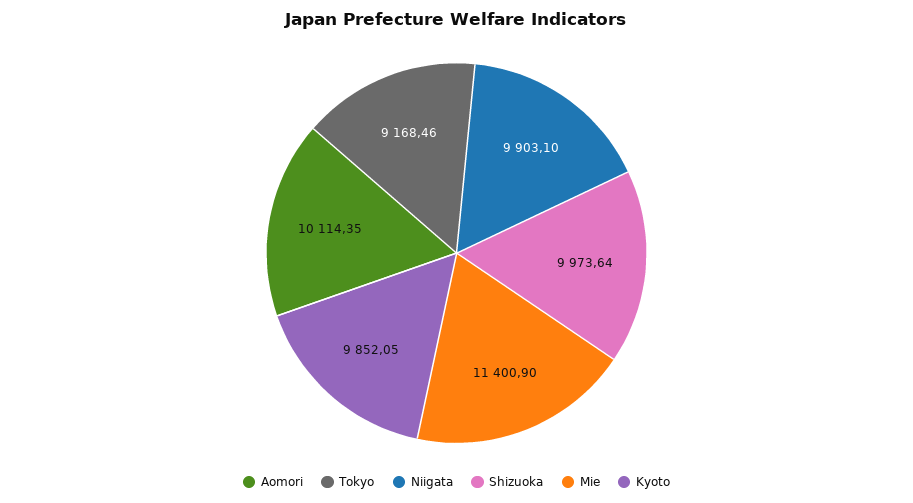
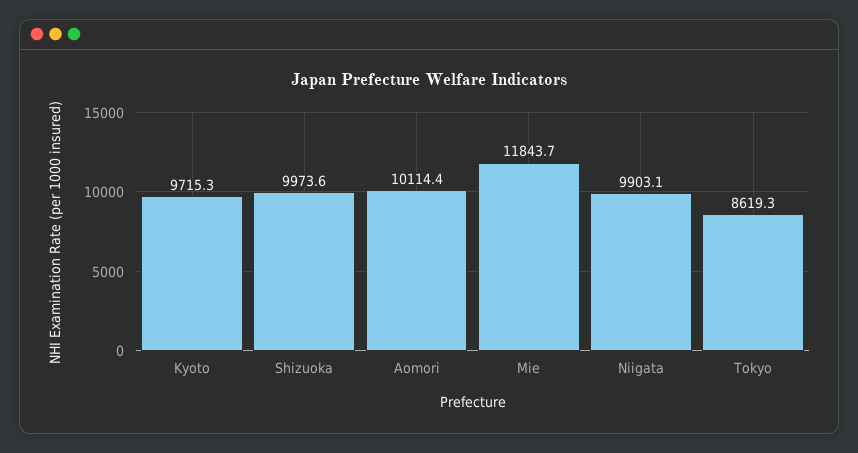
  {
    "Aomori": 10114.35,
-   "Tokyo": 9168.46,
+   "Tokyo": 8619.3,
    "Niigata": 9903.1,
    "Shizuoka": 9973.64,
-   "Mie": 11400.9,
+   "Mie": 11843.7,
-   "Kyoto": 9852.05
+   "Kyoto": 9715.3
  }

